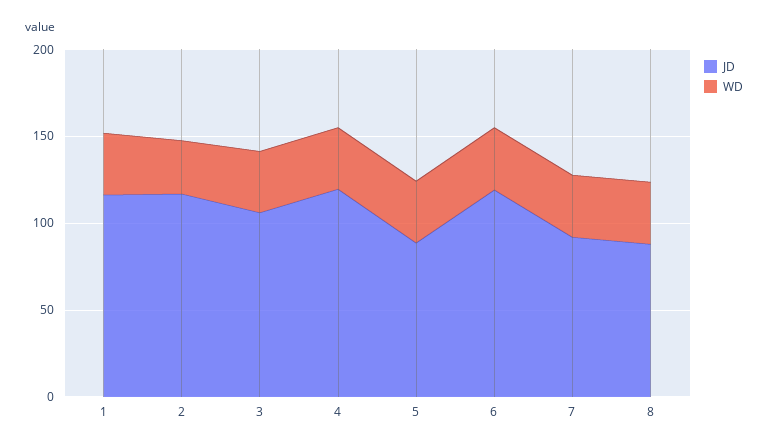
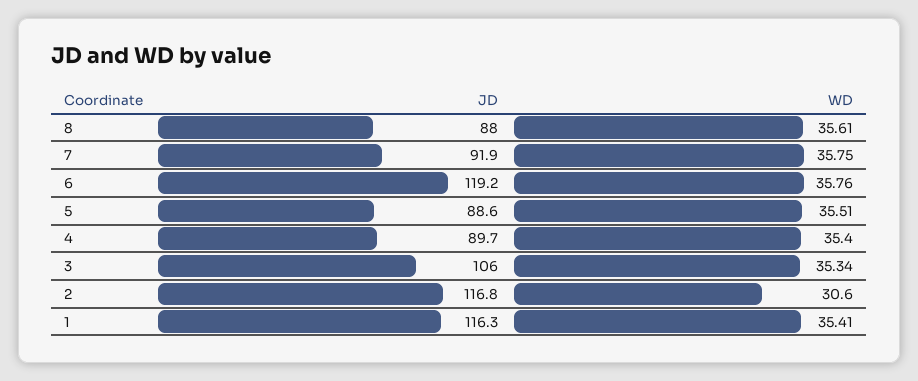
  {
    "JD": {
      "1": 116.3,
      "2": 116.8,
      "3": 106,
-     "4": 120,
+     "4": 89.7,
      "5": 88.6,
      "6": 119.2,
      "7": 91.9,
      "8": 88
    },
    "WD": {
      "1": 35.41,
      "2": 30.6,
      "3": 35.34,
      "4": 35.4,
      "5": 35.51,
      "6": 35.76,
      "7": 35.75,
      "8": 35.61
    }
  }

